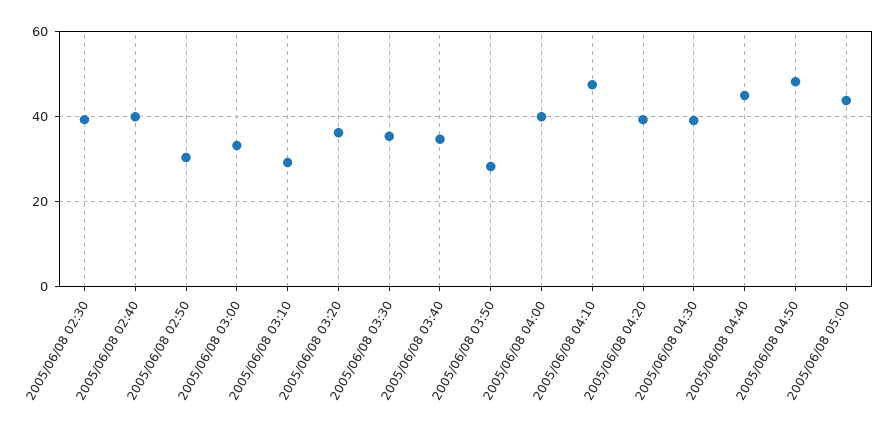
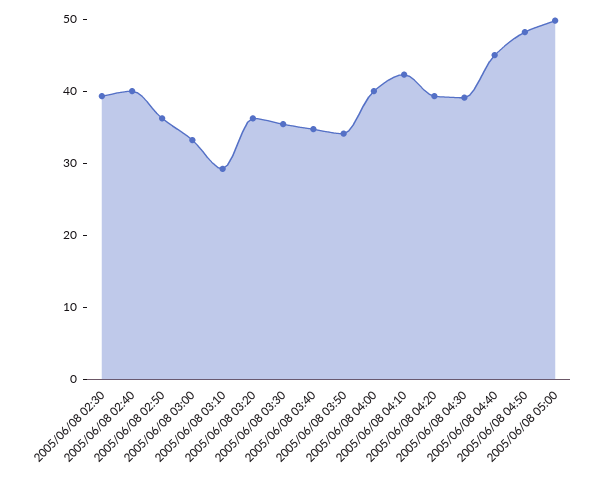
  {
    "2005/06/08 02:30": 40,
    "2005/06/08 02:40": 40,
-   "2005/06/08 02:50": 30,
+   "2005/06/08 02:50": 36,
    "2005/06/08 03:00": 34,
    "2005/06/08 03:10": 30,
    "2005/06/08 03:20": 36,
    "2005/06/08 03:30": 36,
    "2005/06/08 03:40": 34,
-   "2005/06/08 03:50": 28,
+   "2005/06/08 03:50": 34,
    "2005/06/08 04:00": 40,
-   "2005/06/08 04:10": 48,
+   "2005/06/08 04:10": 42,
    "2005/06/08 04:20": 40,
    "2005/06/08 04:30": 40,
    "2005/06/08 04:40": 46,
    "2005/06/08 04:50": 48,
-   "2005/06/08 05:00": 44
+   "2005/06/08 05:00": 50
  }

